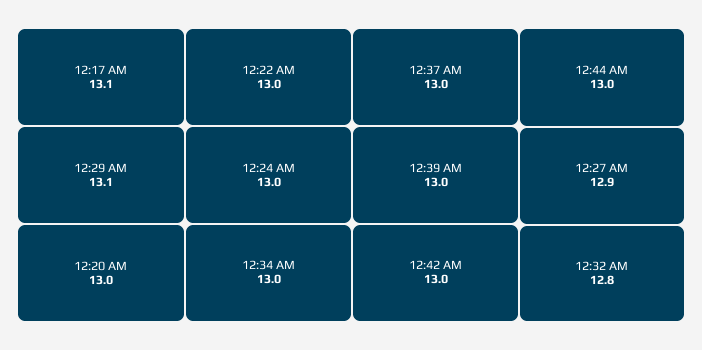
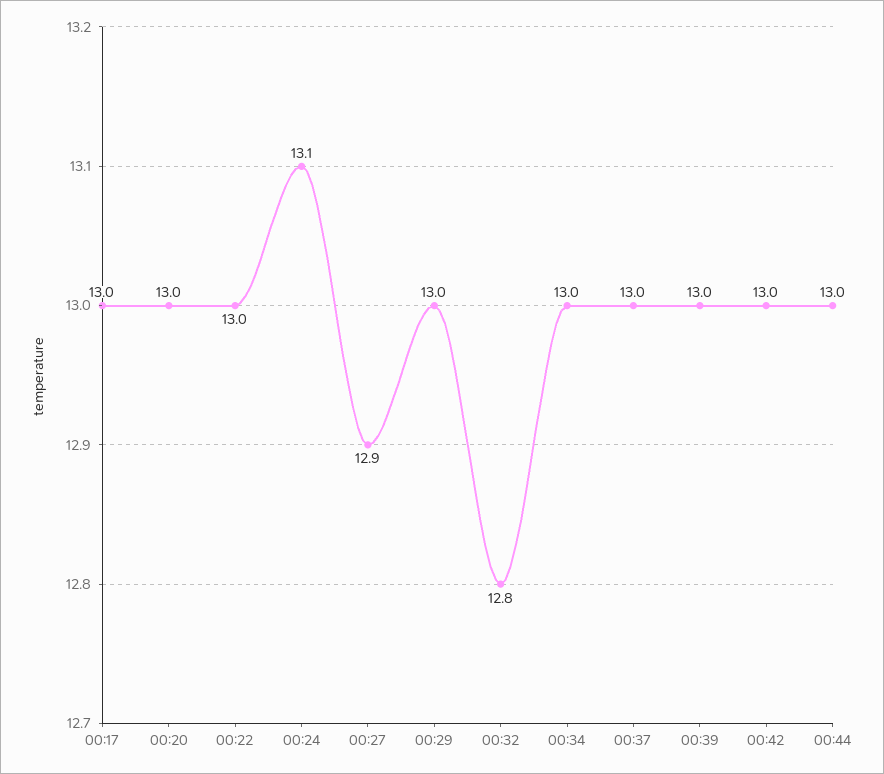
  {
-   "12:17 AM": 13.1,
+   "12:17 AM": 13,
-   "12:29 AM": 13.1,
+   "12:29 AM": 13,
    "12:20 AM": 13,
    "12:22 AM": 13,
-   "12:24 AM": 13,
+   "12:24 AM": 13.1,
    "12:34 AM": 13,
    "12:37 AM": 13,
    "12:39 AM": 13,
    "12:42 AM": 13,
    "12:44 AM": 13,
    "12:27 AM": 12.9,
    "12:32 AM": 12.8
  }

